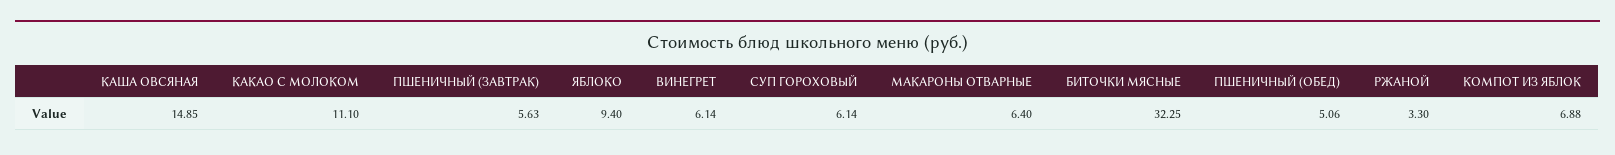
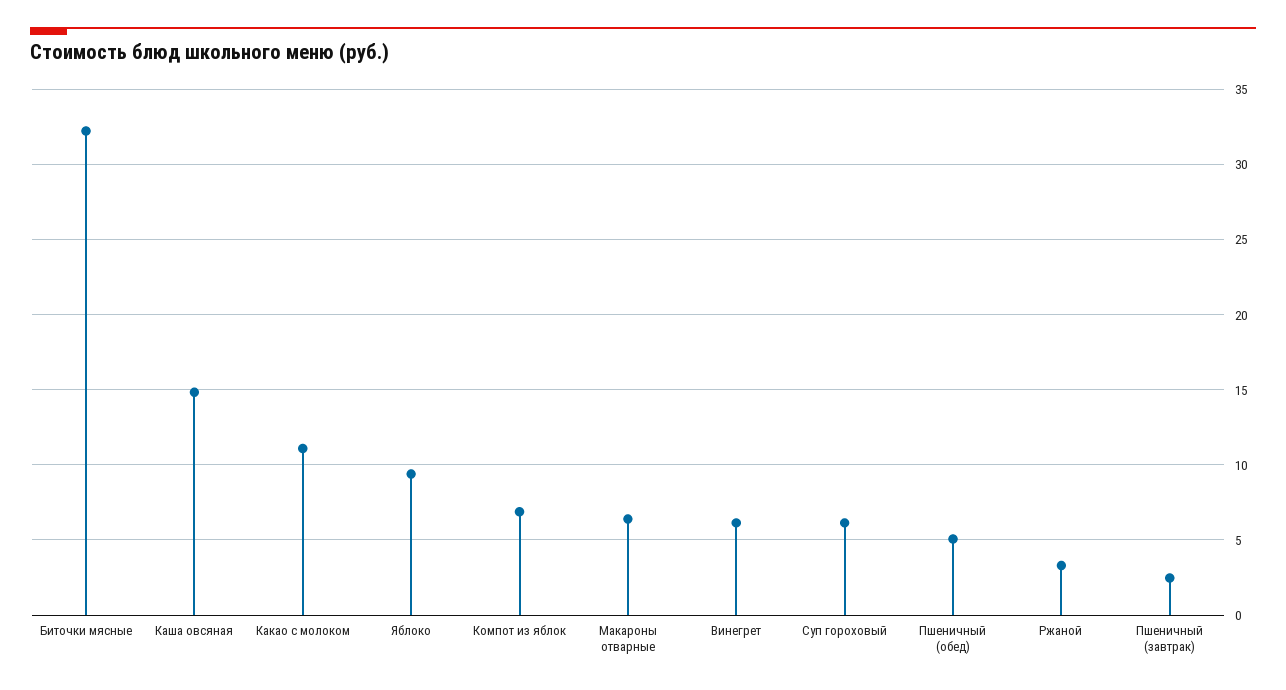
  {
    "КАША ОВСЯНАЯ": 14.85,
    "КАКАО С МОЛОКОМ": 11.1,
-   "ПШЕНИЧНЫЙ (ЗАВТРАК)": 5.63,
+   "ПШЕНИЧНЫЙ (ЗАВТРАК)": 2.5,
    "ЯБЛОКО": 9.4,
    "ВИНЕГРЕТ": 6.14,
    "СУП ГОРОХОВЫЙ": 6.14,
    "МАКАРОНЫ ОТВАРНЫЕ": 6.4,
    "БИТОЧКИ МЯСНЫЕ": 32.25,
    "ПШЕНИЧНЫЙ (ОБЕД)": 5.06,
    "РЖАНОЙ": 3.3,
    "КОМПОТ ИЗ ЯБЛОК": 6.88
  }

